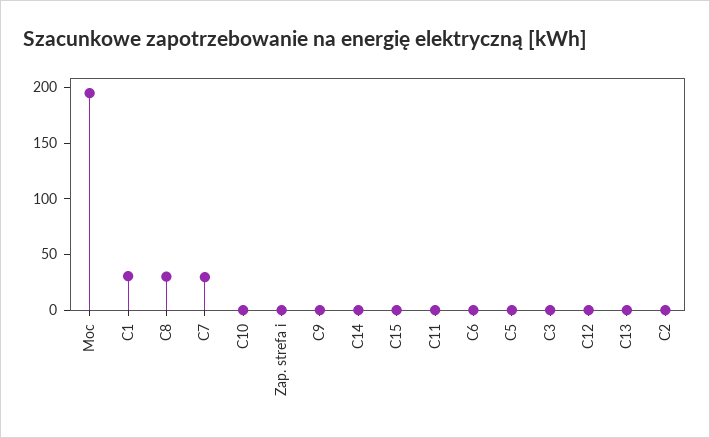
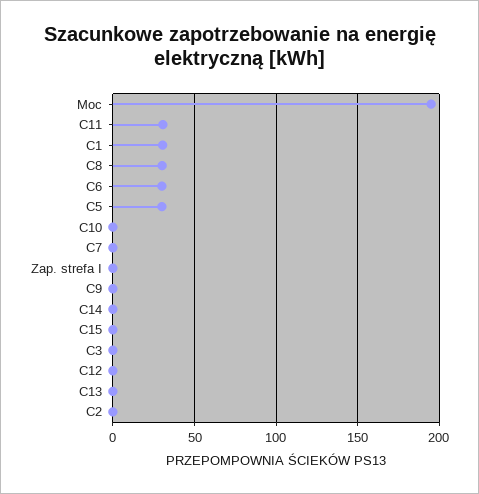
  {
    "Moc": 195,
    "C1": 30,
    "C8": 30,
-   "C7": 30,
+   "C7": 0,
    "C10": 0,
    "Zap. strefa i": 0,
    "C9": 0,
    "C14": 0,
    "C15": 0,
-   "C11": 0,
+   "C11": 30,
-   "C6": 0,
+   "C6": 30,
-   "C5": 0,
+   "C5": 30,
    "C3": 0,
    "C12": 0,
    "C13": 0,
    "C2": 0
  }

